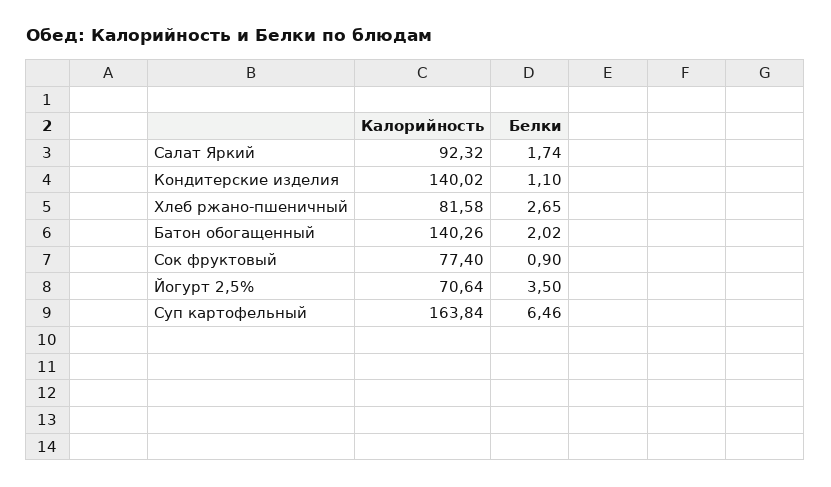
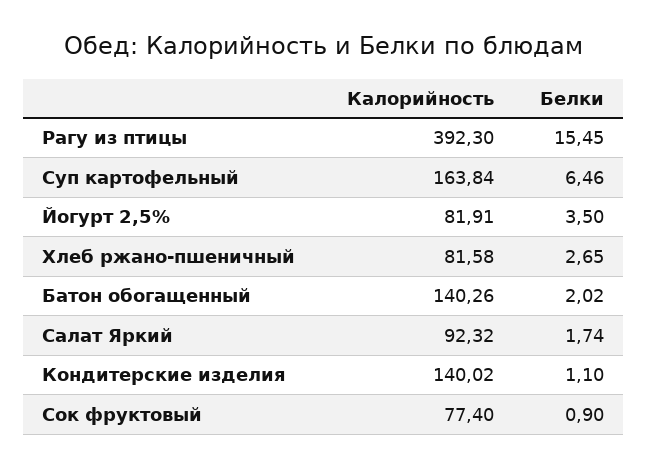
  {
    "Калорийность": {
      "Салат Яркий": 92.32,
      "Кондитерские изделия": 140.02,
      "Хлеб ржано-пшеничный": 81.58,
      "Батон обогащенный": 140.26,
      "Сок фруктовый": 77.4,
-     "Йогурт 2,5%": 70.64,
+     "Йогурт 2,5%": 81.91,
-     "Суп картофельный": 163.84
+     "Суп картофельный": 163.84,
+     "Рагу из птицы": 392.3
    },
    "Белки": {
      "Салат Яркий": 1.74,
      "Кондитерские изделия": 1.1,
      "Хлеб ржано-пшеничный": 2.65,
      "Батон обогащенный": 2.02,
      "Сок фруктовый": 0.9,
      "Йогурт 2,5%": 3.5,
-     "Суп картофельный": 6.46
+     "Суп картофельный": 6.46,
+     "Рагу из птицы": 15.45
    }
  }

